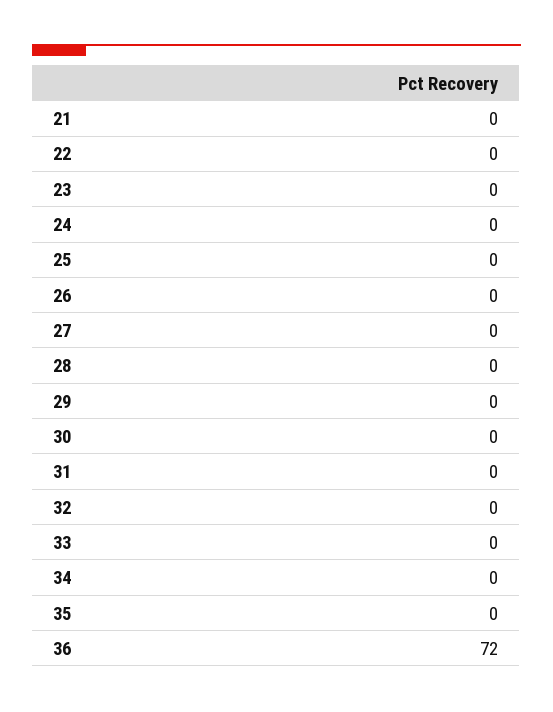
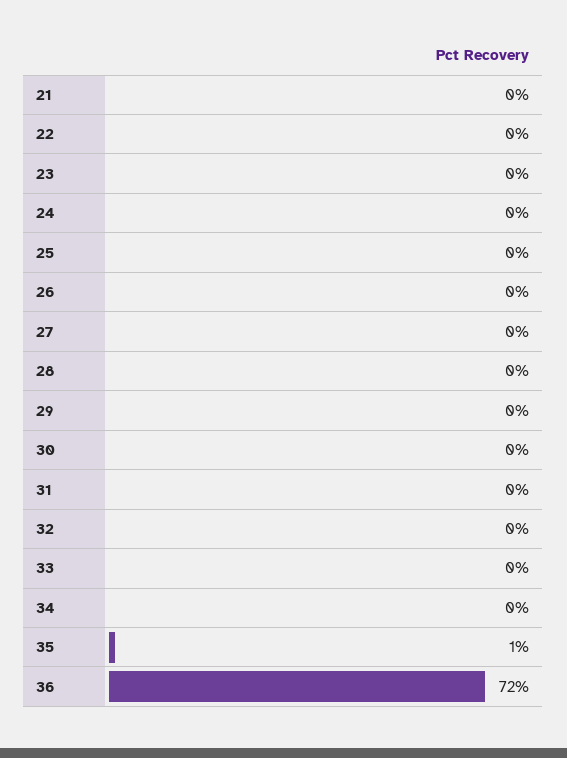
  {
    "21": 0,
    "22": 0,
    "23": 0,
    "24": 0,
    "25": 0,
    "26": 0,
    "27": 0,
    "28": 0,
    "29": 0,
    "30": 0,
    "31": 0,
    "32": 0,
    "33": 0,
    "34": 0,
-   "35": 0,
+   "35": 1,
    "36": 72
  }

